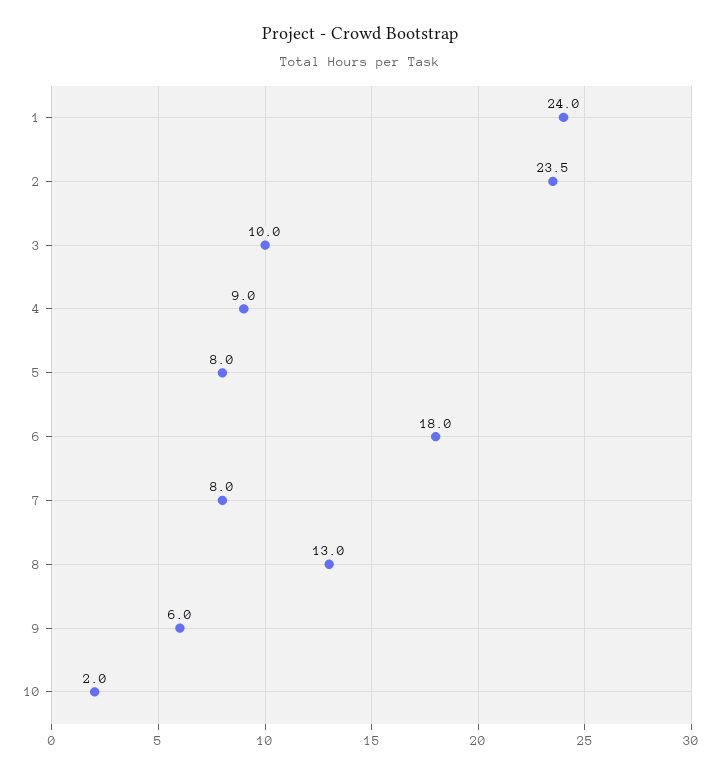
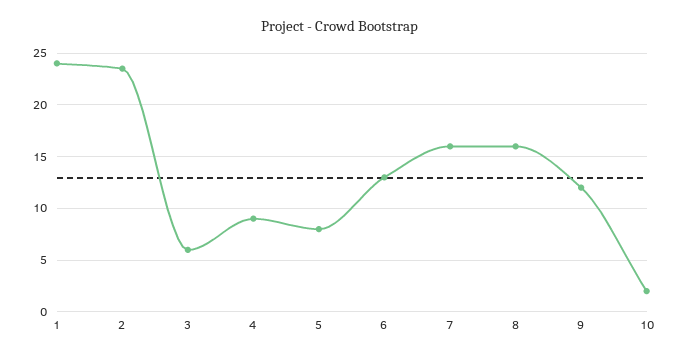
  {
    "1": 24,
    "2": 23.5,
-   "3": 10,
+   "3": 6,
    "4": 9,
    "5": 8,
-   "6": 18,
+   "6": 13,
-   "7": 8,
+   "7": 16,
-   "8": 13,
+   "8": 16,
-   "9": 6,
+   "9": 12,
    "10": 2
  }

